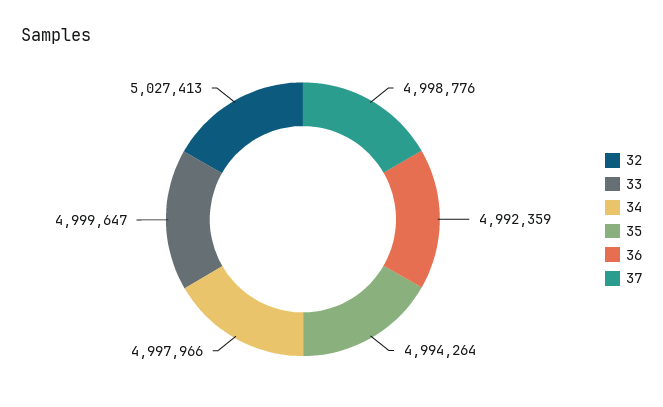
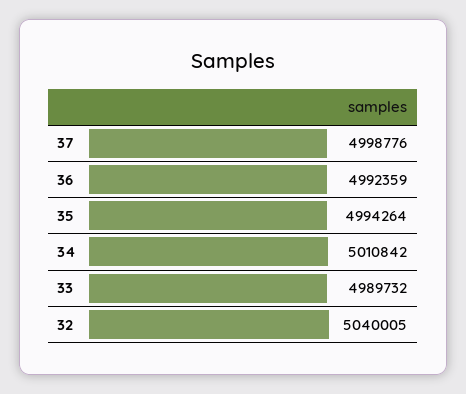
  {
-   "32": 5027413,
+   "32": 5040005,
-   "33": 4999647,
+   "33": 4989732,
-   "34": 4997966,
+   "34": 5010842,
    "35": 4994264,
    "36": 4992359,
    "37": 4998776
  }

